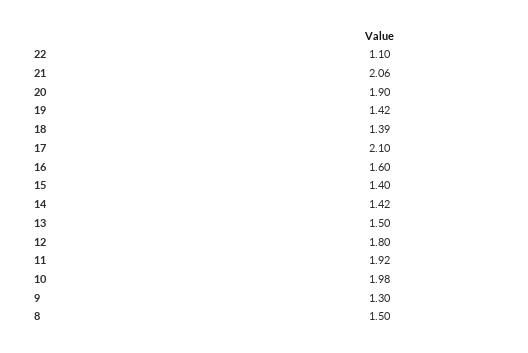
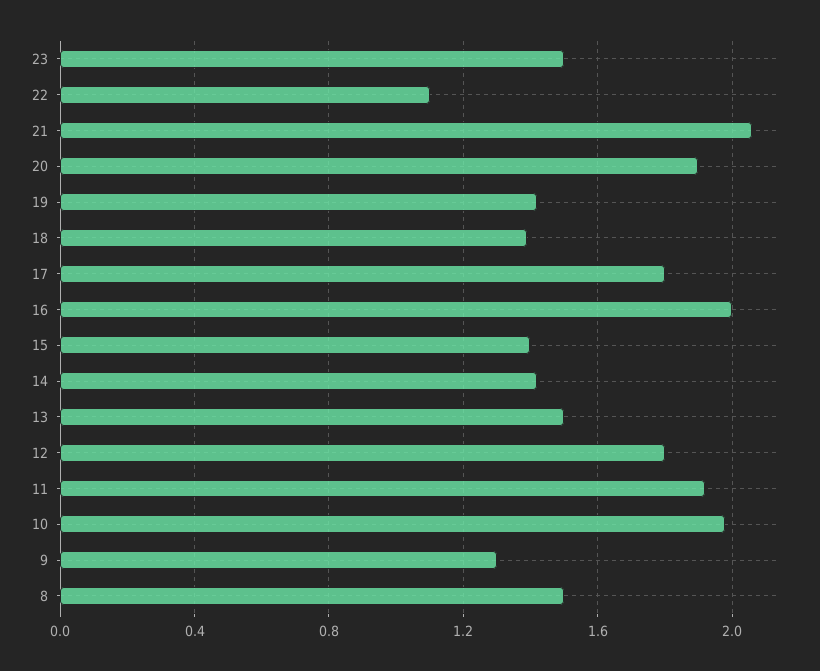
  {
    "22": 1.1,
    "21": 2.06,
    "20": 1.9,
    "19": 1.42,
    "18": 1.39,
-   "17": 2.1,
+   "17": 1.8,
-   "16": 1.6,
+   "16": 2,
    "15": 1.4,
    "14": 1.42,
    "13": 1.5,
    "12": 1.8,
    "11": 1.92,
    "10": 1.98,
    "9": 1.3,
-   "8": 1.5
+   "8": 1.5,
+   "23": 1.5
  }

